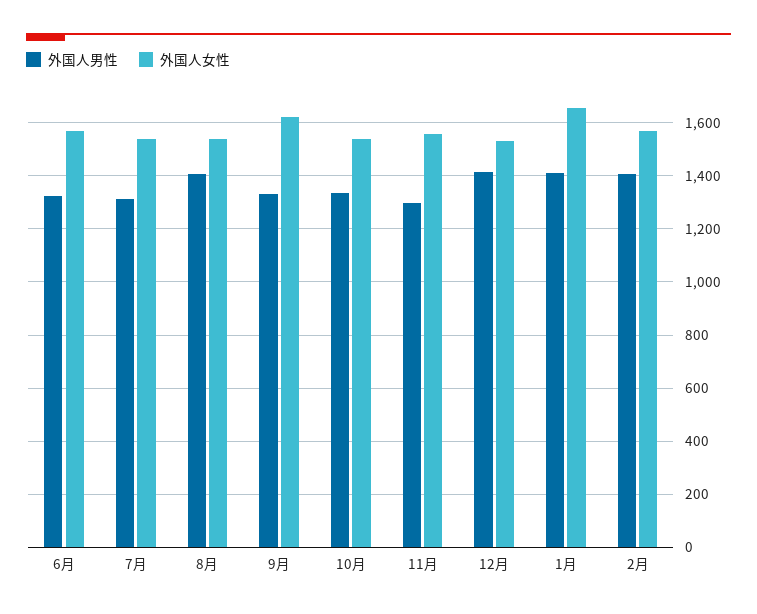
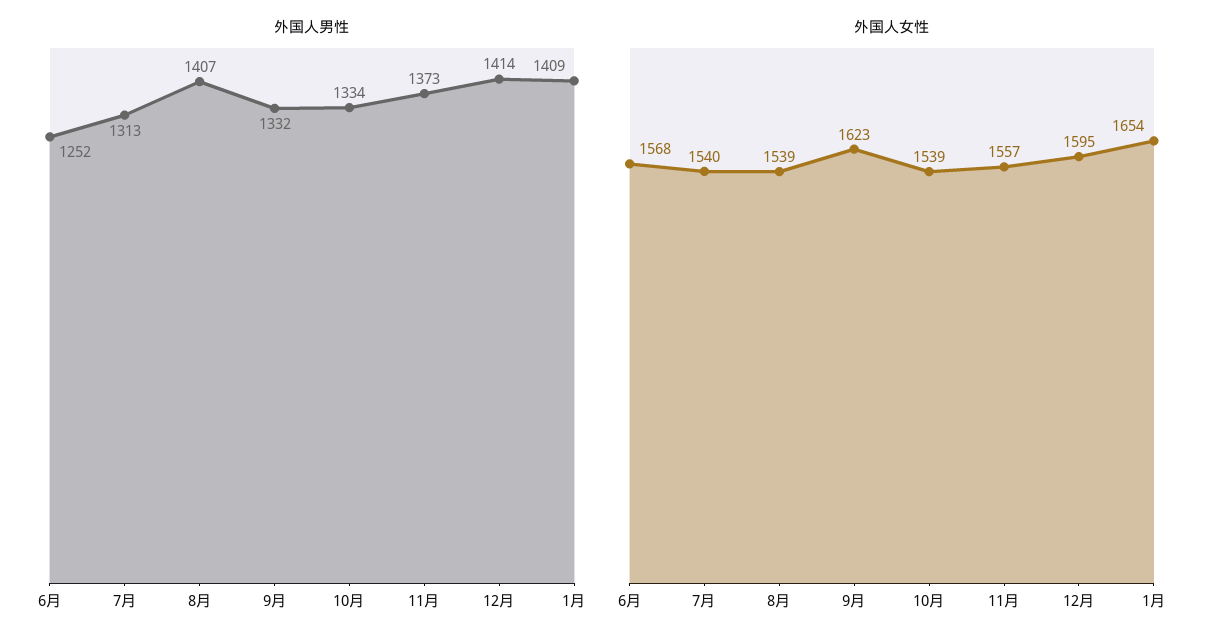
  {
    "外国人男性": {
-     "6月": 1325,
+     "6月": 1252,
      "7月": 1313,
      "8月": 1407,
      "9月": 1332,
      "10月": 1334,
-     "11月": 1300,
+     "11月": 1373,
      "12月": 1414,
-     "1月": 1409,
+     "1月": 1409
-     "2月": 1400
    },
    "外国人女性": {
      "6月": 1568,
      "7月": 1540,
      "8月": 1539,
      "9月": 1623,
      "10月": 1539,
      "11月": 1557,
-     "12月": 1525,
+     "12月": 1595,
-     "1月": 1654,
+     "1月": 1654
-     "2月": 1575
    }
  }

